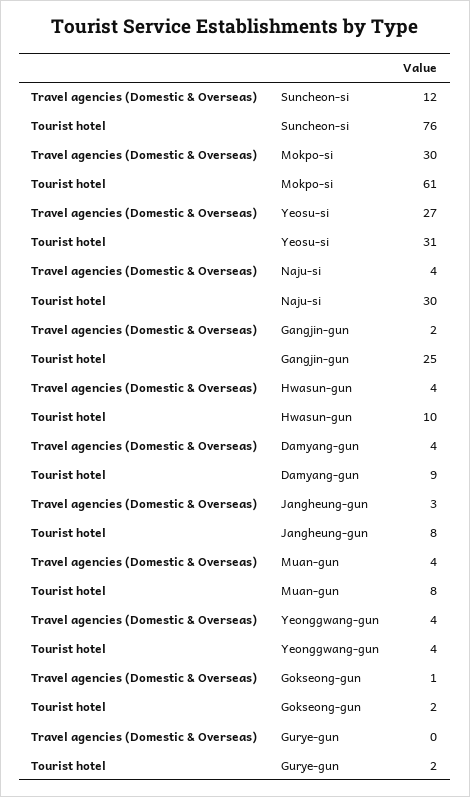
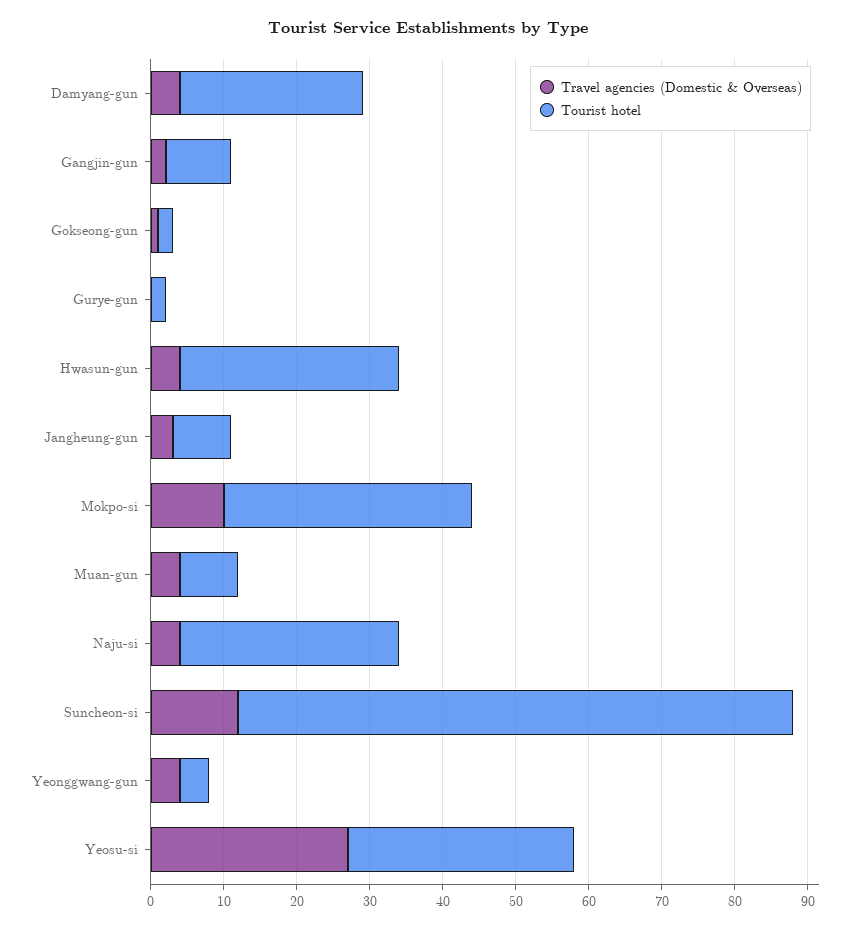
  {
    "Travel agencies (Domestic & Overseas)": {
      "Suncheon-si": 12,
-     "Mokpo-si": 30,
+     "Mokpo-si": 10,
      "Yeosu-si": 27,
      "Naju-si": 4,
      "Gangjin-gun": 2,
      "Hwasun-gun": 4,
      "Damyang-gun": 4,
      "Jangheung-gun": 3,
      "Muan-gun": 4,
      "Yeonggwang-gun": 4,
      "Gokseong-gun": 1,
      "Gurye-gun": 0
    },
    "Tourist hotel": {
      "Suncheon-si": 76,
-     "Mokpo-si": 61,
+     "Mokpo-si": 35,
      "Yeosu-si": 31,
      "Naju-si": 30,
-     "Gangjin-gun": 25,
+     "Gangjin-gun": 10,
-     "Hwasun-gun": 10,
+     "Hwasun-gun": 30,
-     "Damyang-gun": 9,
+     "Damyang-gun": 25,
      "Jangheung-gun": 8,
      "Muan-gun": 8,
      "Yeonggwang-gun": 4,
      "Gokseong-gun": 2,
      "Gurye-gun": 2
    }
  }

